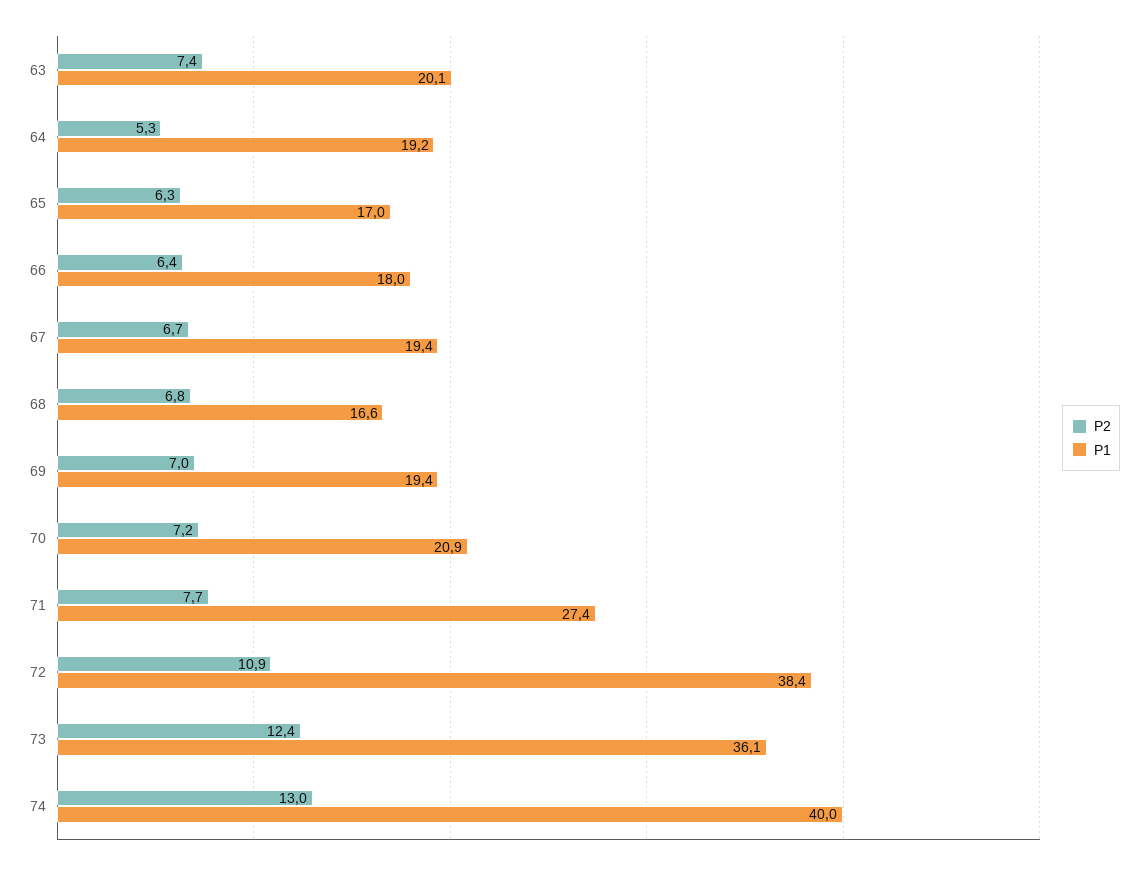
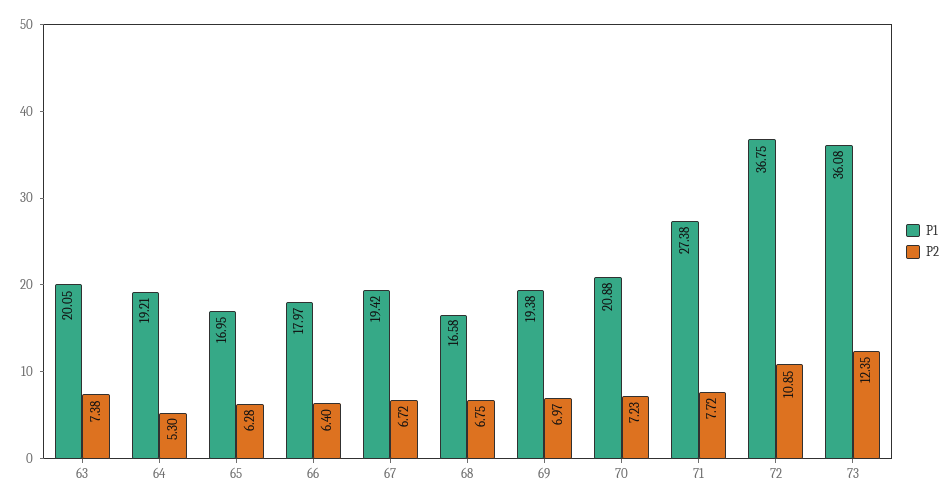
  {
    "P2": {
      "63": 7.38,
      "64": 5.3,
      "65": 6.28,
      "66": 6.4,
      "67": 6.72,
      "68": 6.75,
      "69": 6.97,
      "70": 7.23,
      "71": 7.72,
      "72": 10.85,
-     "73": 12.35,
+     "73": 12.35
-     "74": 13
    },
    "P1": {
      "63": 20.05,
      "64": 19.21,
      "65": 16.95,
      "66": 17.97,
      "67": 19.42,
      "68": 16.58,
      "69": 19.38,
      "70": 20.88,
      "71": 27.38,
-     "72": 38.4,
+     "72": 36.75,
-     "73": 36.08,
+     "73": 36.08
-     "74": 40
    }
  }

